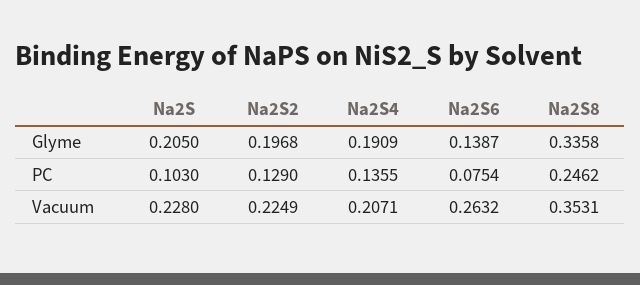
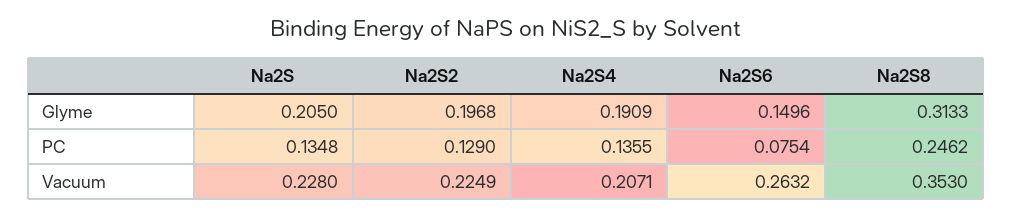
  {
    "Na2S": {
      "Glyme": 0.205,
-     "PC": 0.103,
+     "PC": 0.1348,
      "Vacuum": 0.228
    },
    "Na2S2": {
      "Glyme": 0.1968,
      "PC": 0.129,
      "Vacuum": 0.2249
    },
    "Na2S4": {
      "Glyme": 0.1909,
      "PC": 0.1355,
      "Vacuum": 0.2071
    },
    "Na2S6": {
-     "Glyme": 0.1387,
+     "Glyme": 0.1496,
      "PC": 0.0754,
      "Vacuum": 0.2632
    },
    "Na2S8": {
-     "Glyme": 0.3358,
+     "Glyme": 0.3133,
      "PC": 0.2462,
-     "Vacuum": 0.3531
+     "Vacuum": 0.353
    }
  }

